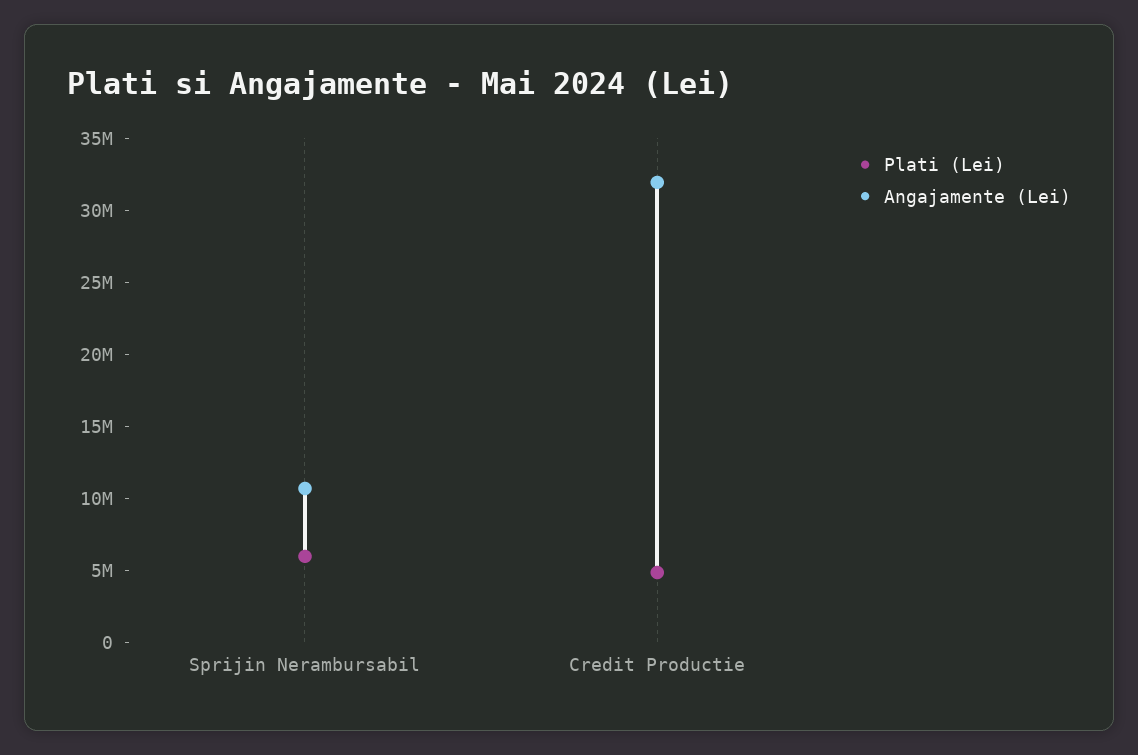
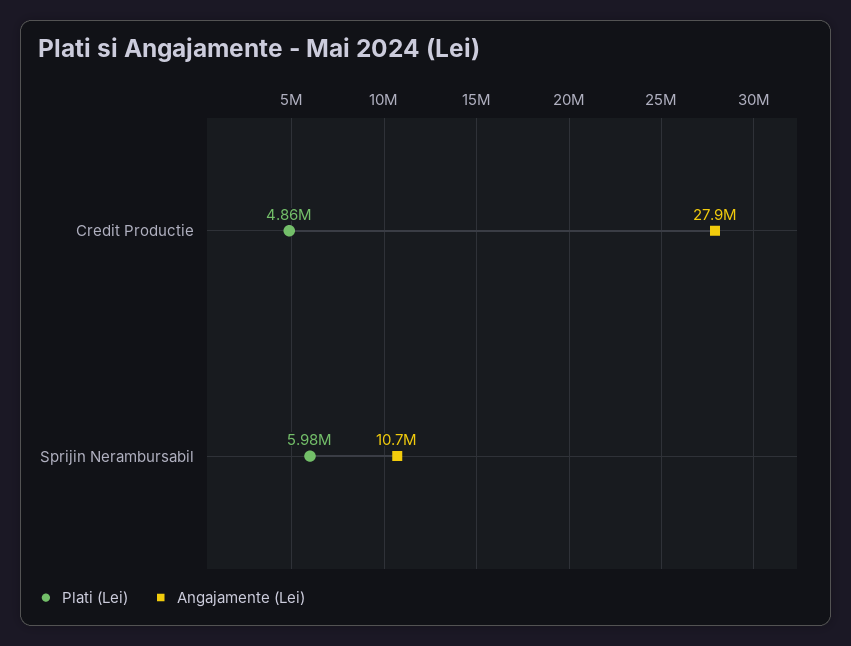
  {
    "Plati (Lei)": {
      "Sprijin Nerambursabil": 5980000,
      "Credit Productie": 4860000
    },
    "Angajamente (Lei)": {
      "Sprijin Nerambursabil": 10700000,
-     "Credit Productie": 32000000
+     "Credit Productie": 27900000
    }
  }

